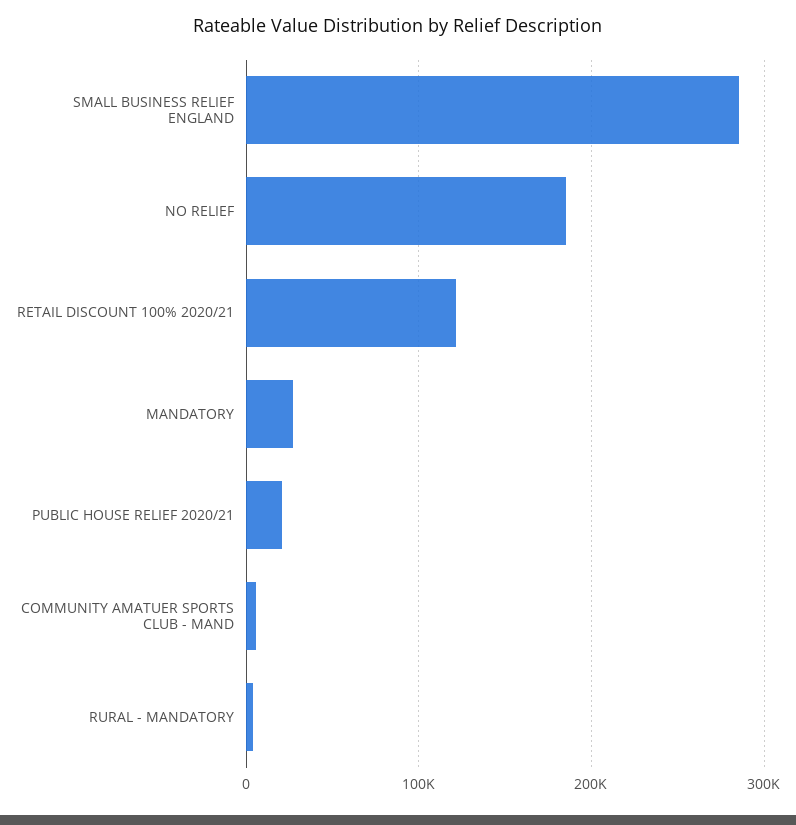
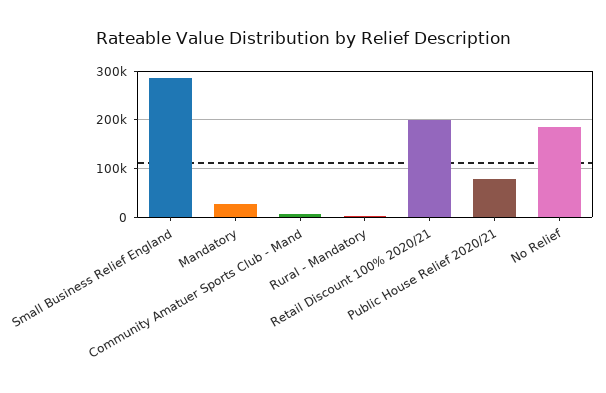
  {
    "SMALL BUSINESS RELIEF ENGLAND": 290000,
    "NO RELIEF": 190000,
-   "RETAIL DISCOUNT 100% 2020/21": 120000,
+   "RETAIL DISCOUNT 100% 2020/21": 200000,
    "MANDATORY": 30000,
-   "PUBLIC HOUSE RELIEF 2020/21": 20000,
+   "PUBLIC HOUSE RELIEF 2020/21": 80000,
    "COMMUNITY AMATUER SPORTS CLUB - MAND": 10000,
    "RURAL - MANDATORY": 0
  }

